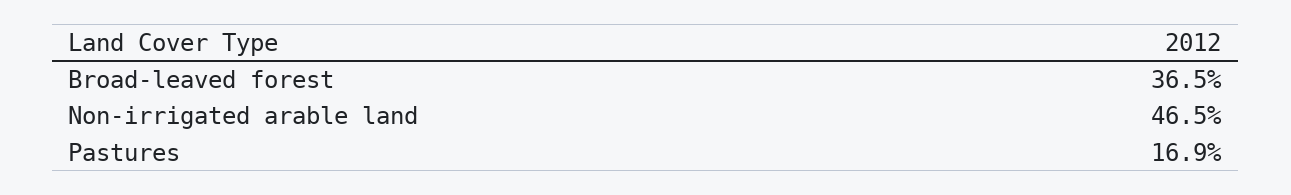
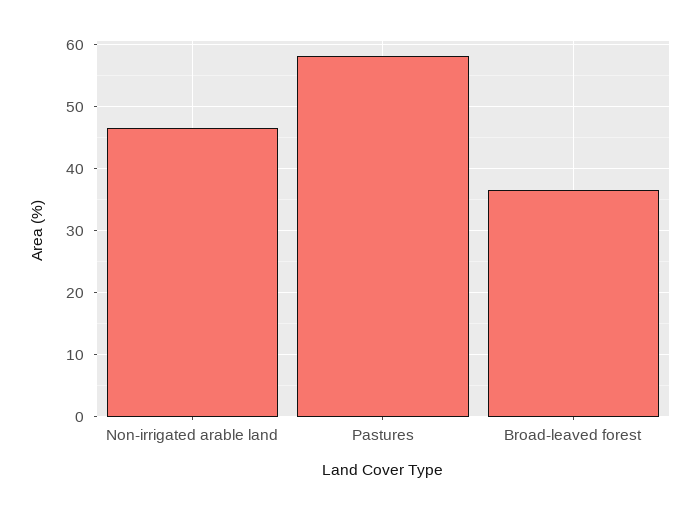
  {
    "Broad-leaved forest": 36.5,
    "Non-irrigated arable land": 46.5,
-   "Pastures": 16.9
+   "Pastures": 58
  }

